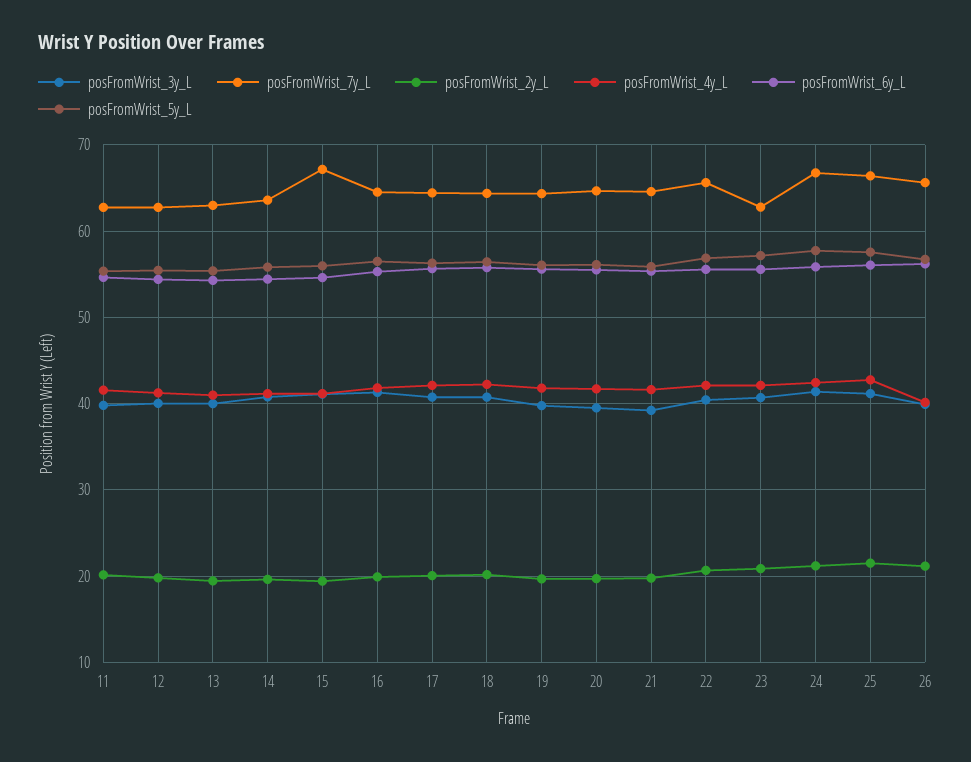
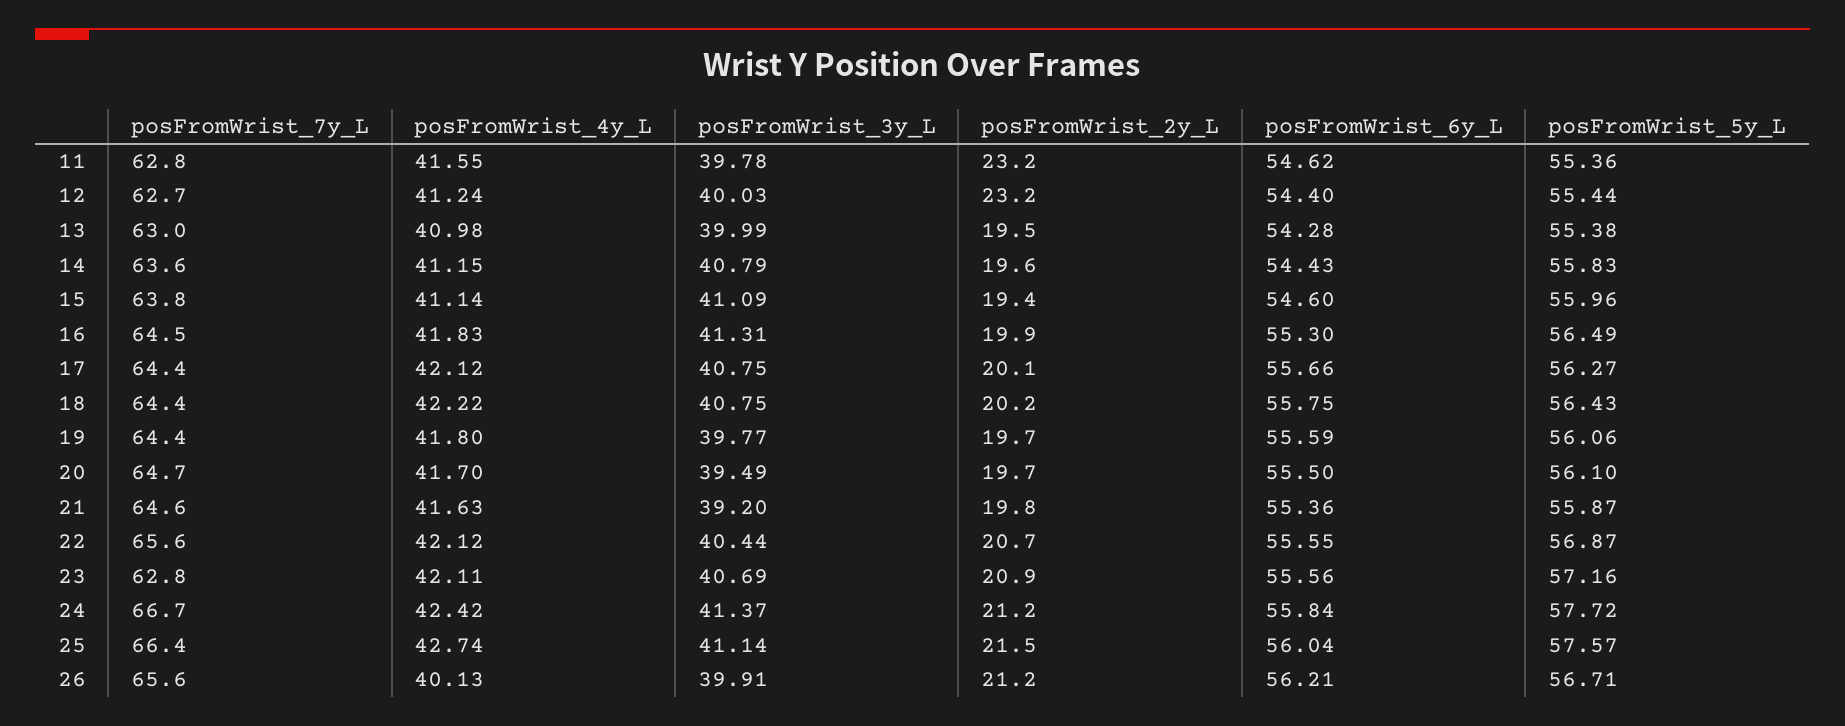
  {
    "posFromWrist_3y_L": {
      "11": 39.78,
      "12": 40.03,
      "13": 39.99,
      "14": 40.79,
      "15": 41.09,
      "16": 41.31,
      "17": 40.75,
      "18": 40.75,
      "19": 39.77,
      "20": 39.49,
      "21": 39.2,
      "22": 40.44,
      "23": 40.69,
      "24": 41.37,
      "25": 41.14,
      "26": 39.91
    },
    "posFromWrist_7y_L": {
      "11": 62.8,
      "12": 62.7,
      "13": 63,
      "14": 63.6,
-     "15": 67,
+     "15": 63.8,
      "16": 64.5,
      "17": 64.4,
      "18": 64.4,
      "19": 64.4,
      "20": 64.7,
      "21": 64.6,
      "22": 65.6,
      "23": 62.8,
      "24": 66.7,
      "25": 66.4,
      "26": 65.6
    },
    "posFromWrist_2y_L": {
-     "11": 20,
+     "11": 23.2,
-     "12": 20,
+     "12": 23.2,
      "13": 19.5,
      "14": 19.6,
      "15": 19.4,
      "16": 19.9,
      "17": 20.1,
      "18": 20.2,
      "19": 19.7,
      "20": 19.7,
      "21": 19.8,
      "22": 20.7,
      "23": 20.9,
      "24": 21.2,
      "25": 21.5,
      "26": 21.2
    },
    "posFromWrist_4y_L": {
      "11": 41.55,
      "12": 41.24,
      "13": 40.98,
      "14": 41.15,
      "15": 41.14,
      "16": 41.83,
      "17": 42.12,
      "18": 42.22,
      "19": 41.8,
      "20": 41.7,
      "21": 41.63,
      "22": 42.12,
      "23": 42.11,
      "24": 42.42,
      "25": 42.74,
      "26": 40.13
    },
    "posFromWrist_6y_L": {
      "11": 54.62,
      "12": 54.4,
      "13": 54.28,
      "14": 54.43,
      "15": 54.6,
      "16": 55.3,
      "17": 55.66,
      "18": 55.75,
      "19": 55.59,
      "20": 55.5,
      "21": 55.36,
      "22": 55.55,
      "23": 55.56,
      "24": 55.84,
      "25": 56.04,
      "26": 56.21
    },
    "posFromWrist_5y_L": {
      "11": 55.36,
      "12": 55.44,
      "13": 55.38,
      "14": 55.83,
      "15": 55.96,
      "16": 56.49,
      "17": 56.27,
      "18": 56.43,
      "19": 56.06,
      "20": 56.1,
      "21": 55.87,
      "22": 56.87,
      "23": 57.16,
      "24": 57.72,
      "25": 57.57,
      "26": 56.71
    }
  }

